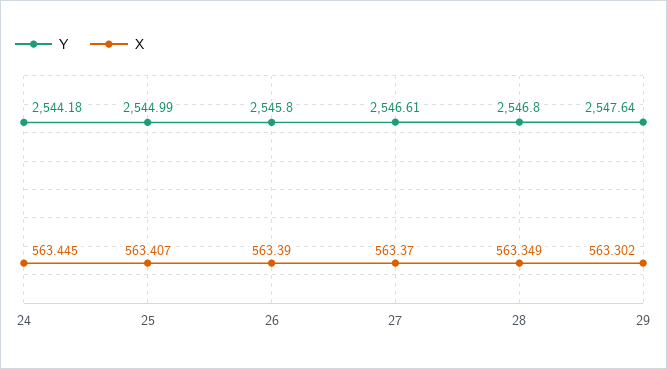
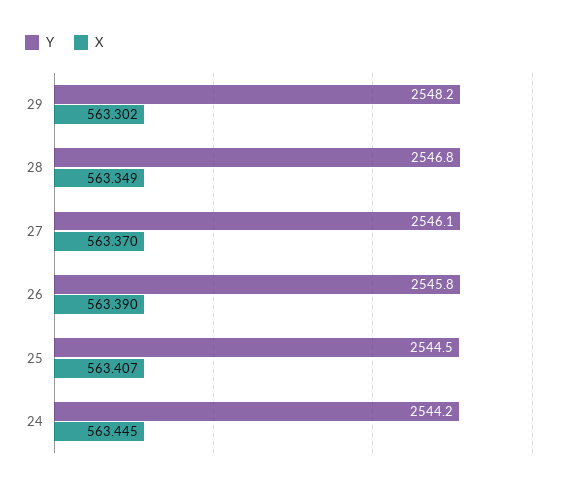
  {
    "Y": {
      "24": 2544.18,
-     "25": 2544.99,
+     "25": 2544.5,
      "26": 2545.8,
-     "27": 2546.61,
+     "27": 2546.1,
      "28": 2546.8,
-     "29": 2547.64
+     "29": 2548.2
    },
    "X": {
      "24": 563.445,
      "25": 563.407,
      "26": 563.39,
      "27": 563.37,
      "28": 563.349,
      "29": 563.302
    }
  }

